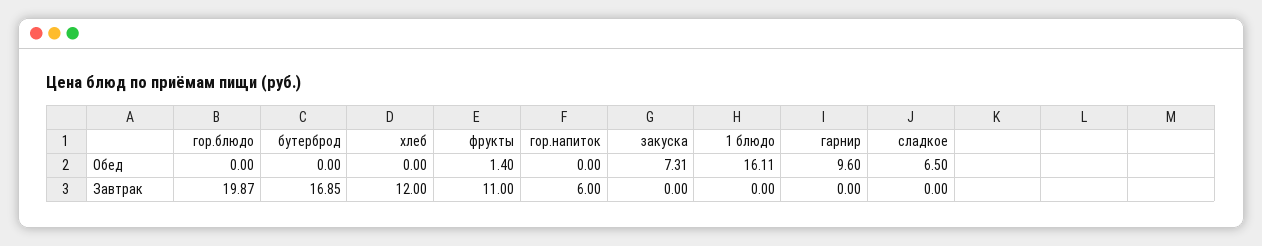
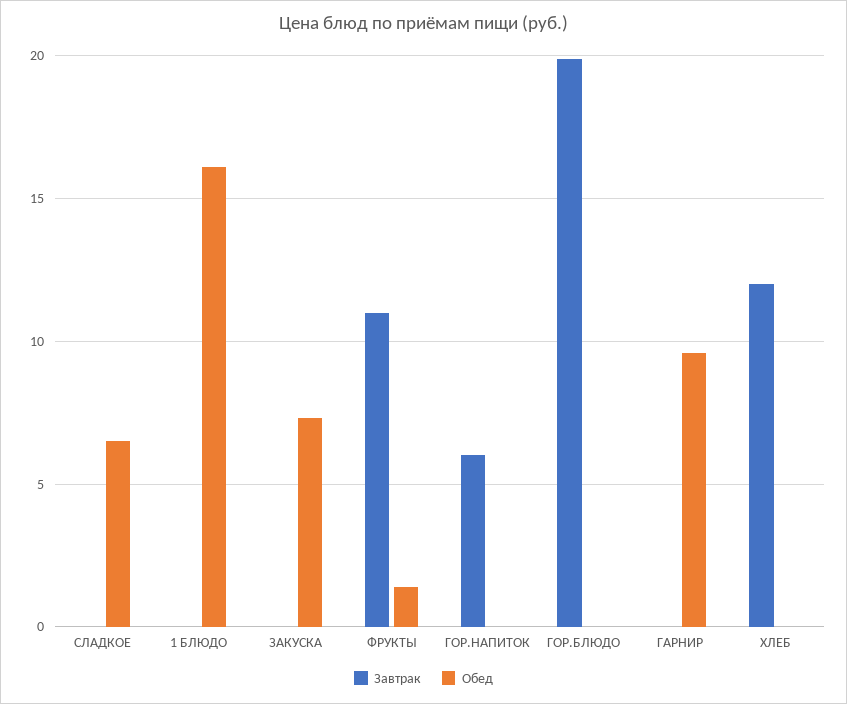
  {
    "Обед": {
      "гор.блюдо": 0,
-     "бутерброд": 0,
      "хлеб": 0,
      "фрукты": 1.4,
      "гор.напиток": 0,
      "закуска": 7.31,
      "1 блюдо": 16.11,
      "гарнир": 9.6,
      "сладкое": 6.5
    },
    "Завтрак": {
      "гор.блюдо": 19.87,
-     "бутерброд": 16.85,
      "хлеб": 12,
      "фрукты": 11,
      "гор.напиток": 6,
      "закуска": 0,
      "1 блюдо": 0,
      "гарнир": 0,
      "сладкое": 0
    }
  }

